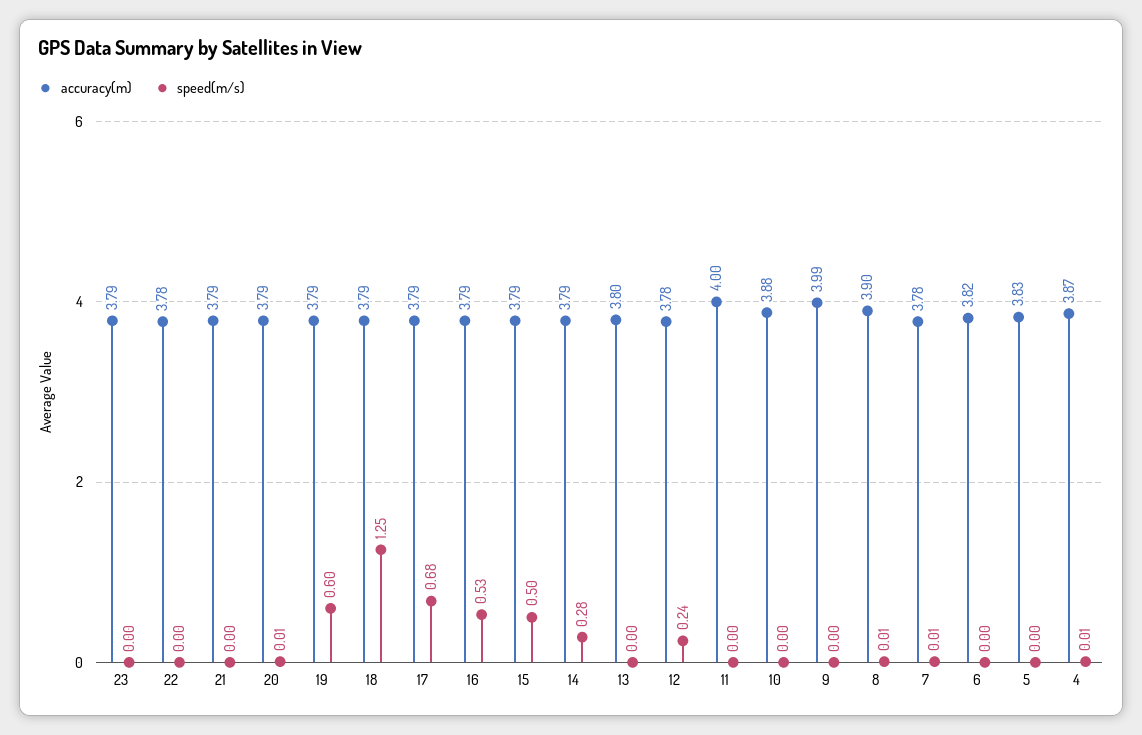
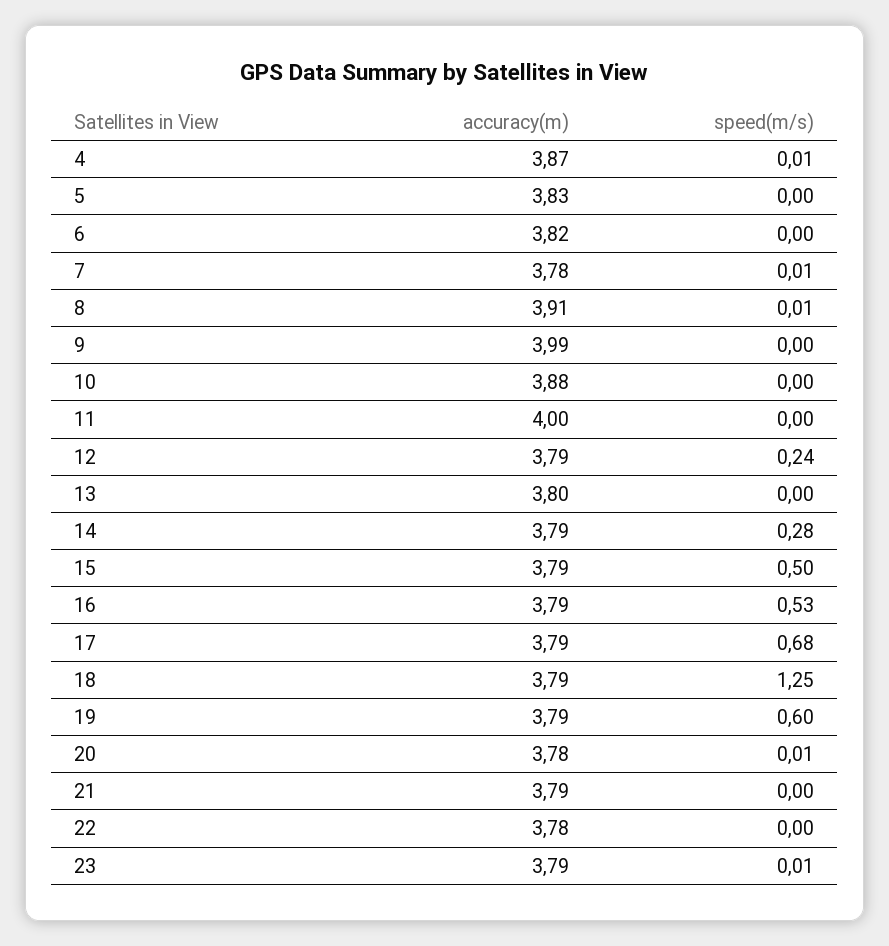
  {
    "accuracy(m)": {
      "23": 3.79,
      "22": 3.78,
      "21": 3.79,
-     "20": 3.79,
+     "20": 3.78,
      "19": 3.79,
      "18": 3.79,
      "17": 3.79,
      "16": 3.79,
      "15": 3.79,
      "14": 3.79,
      "13": 3.8,
-     "12": 3.78,
+     "12": 3.79,
      "11": 4,
      "10": 3.88,
      "9": 3.99,
-     "8": 3.9,
+     "8": 3.91,
      "7": 3.78,
      "6": 3.82,
      "5": 3.83,
      "4": 3.87
    },
    "speed(m/s)": {
-     "23": 0,
+     "23": 0.01,
      "22": 0,
      "21": 0,
      "20": 0.01,
      "19": 0.6,
      "18": 1.25,
      "17": 0.68,
      "16": 0.53,
      "15": 0.5,
      "14": 0.28,
      "13": 0,
      "12": 0.24,
      "11": 0,
      "10": 0,
      "9": 0,
      "8": 0.01,
      "7": 0.01,
      "6": 0,
      "5": 0,
      "4": 0.01
    }
  }

